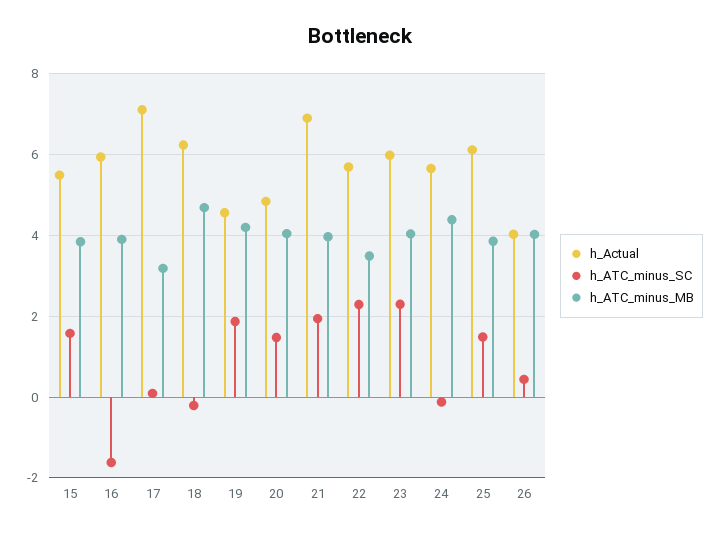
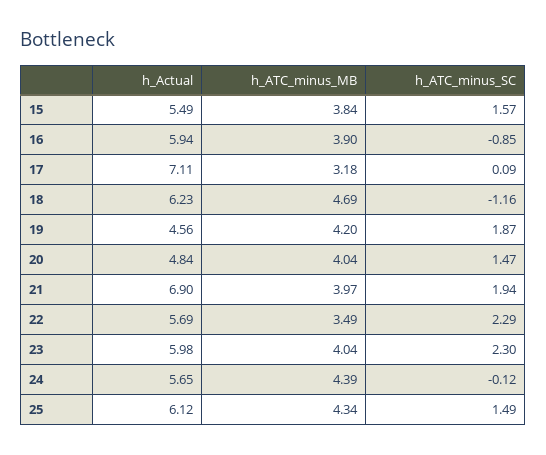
  {
    "h_Actual": {
      "15": 5.49,
      "16": 5.94,
      "17": 7.11,
      "18": 6.23,
      "19": 4.56,
      "20": 4.84,
      "21": 6.9,
      "22": 5.69,
      "23": 5.98,
      "24": 5.65,
-     "25": 6.12,
+     "25": 6.12
-     "26": 4
    },
    "h_ATC_minus_SC": {
      "15": 1.57,
-     "16": -1.6,
+     "16": -0.85,
      "17": 0.09,
-     "18": -0.2,
+     "18": -1.16,
      "19": 1.87,
      "20": 1.47,
      "21": 1.94,
      "22": 2.29,
      "23": 2.3,
      "24": -0.12,
-     "25": 1.49,
+     "25": 1.49
-     "26": 0.4
    },
    "h_ATC_minus_MB": {
      "15": 3.84,
      "16": 3.9,
      "17": 3.18,
      "18": 4.69,
      "19": 4.2,
      "20": 4.04,
      "21": 3.97,
      "22": 3.49,
      "23": 4.04,
      "24": 4.39,
-     "25": 3.8,
+     "25": 4.34
-     "26": 4
    }
  }

